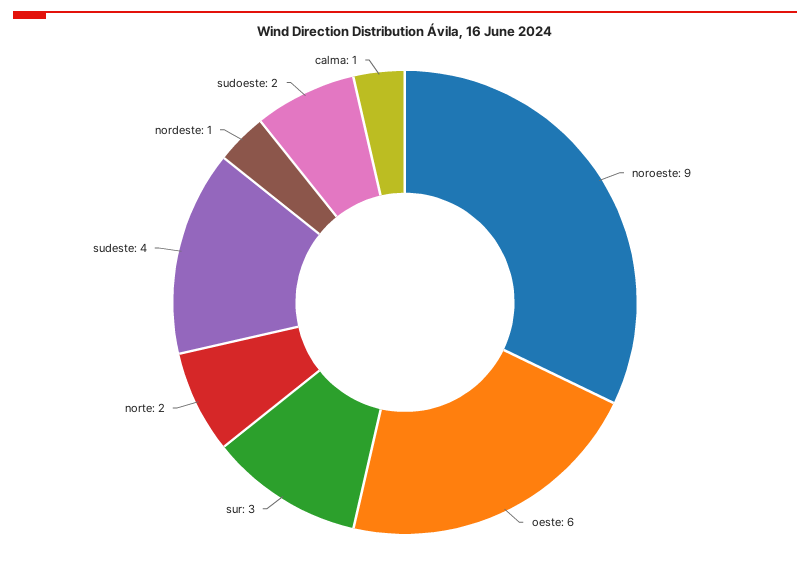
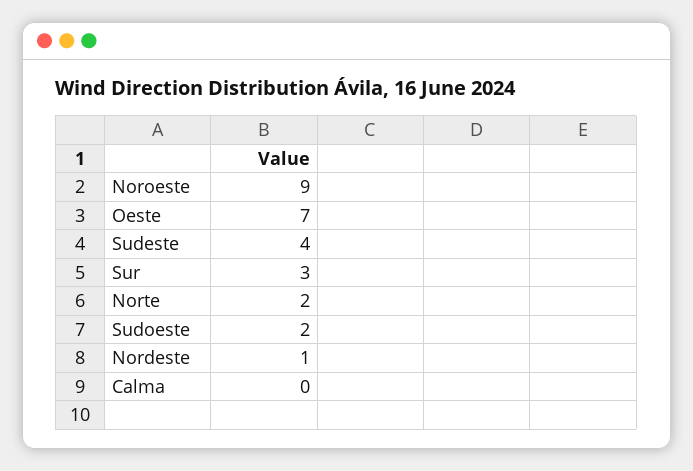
  {
    "noroeste": 9,
-   "oeste": 6,
+   "oeste": 7,
    "sur": 3,
    "norte": 2,
    "sudeste": 4,
    "nordeste": 1,
    "sudoeste": 2,
-   "calma": 1
+   "calma": 0
  }

